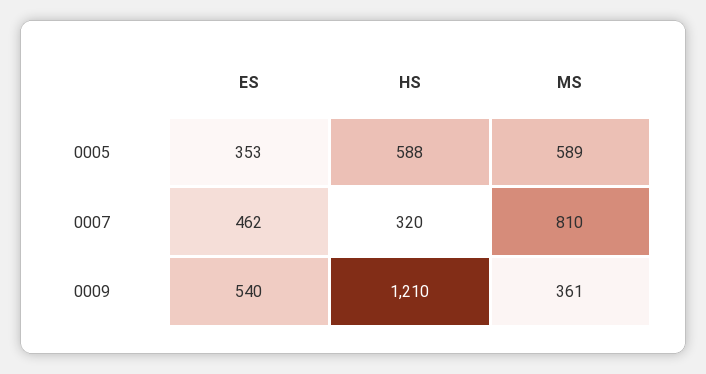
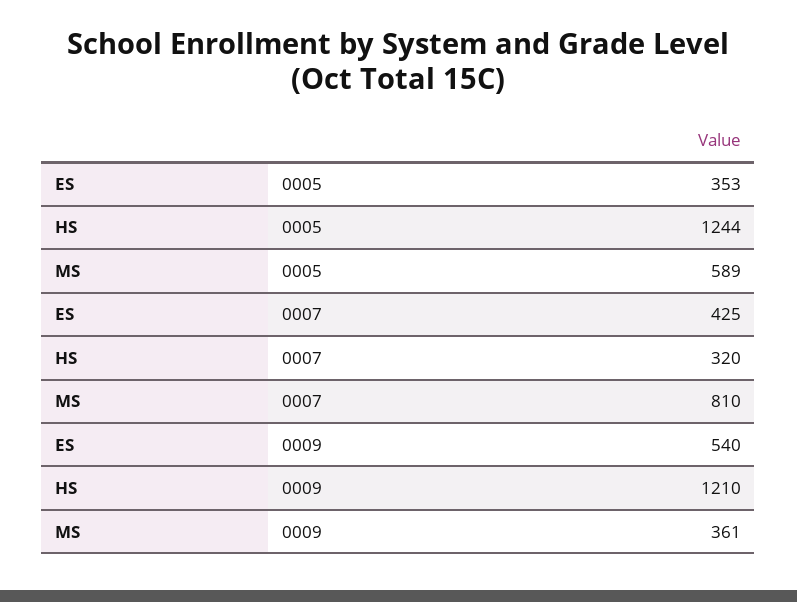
  {
    "ES": {
      "0005": 353,
-     "0007": 462,
+     "0007": 425,
      "0009": 540
    },
    "HS": {
-     "0005": 588,
+     "0005": 1244,
      "0007": 320,
      "0009": 1210
    },
    "MS": {
      "0005": 589,
      "0007": 810,
      "0009": 361
    }
  }

